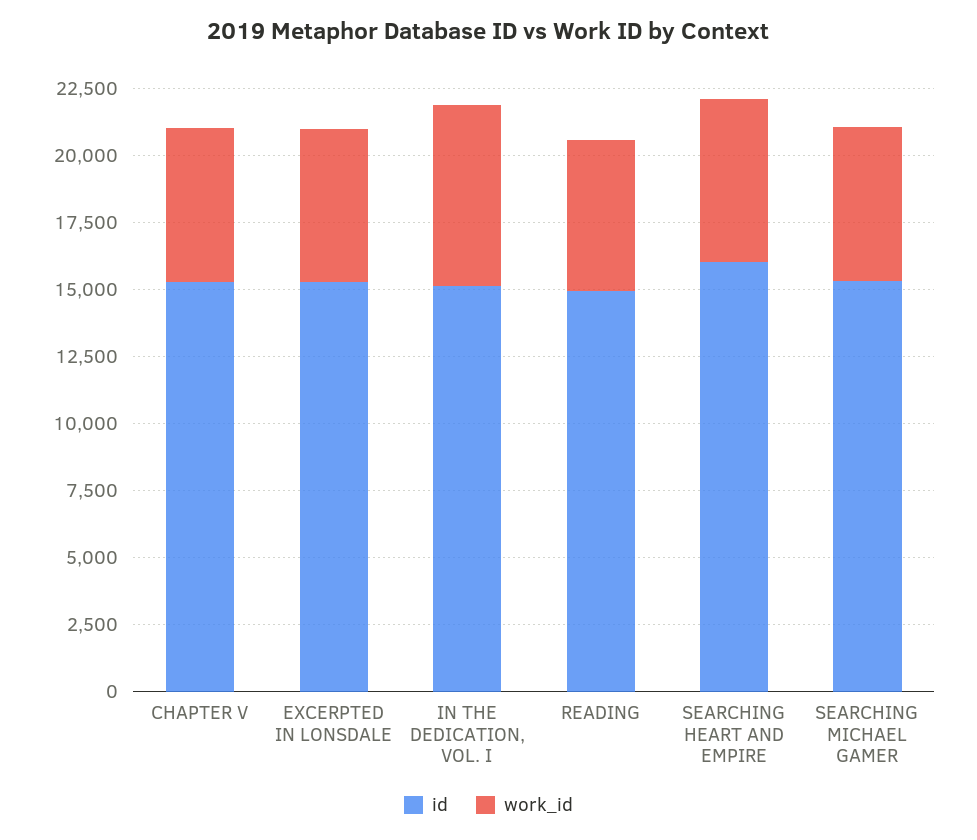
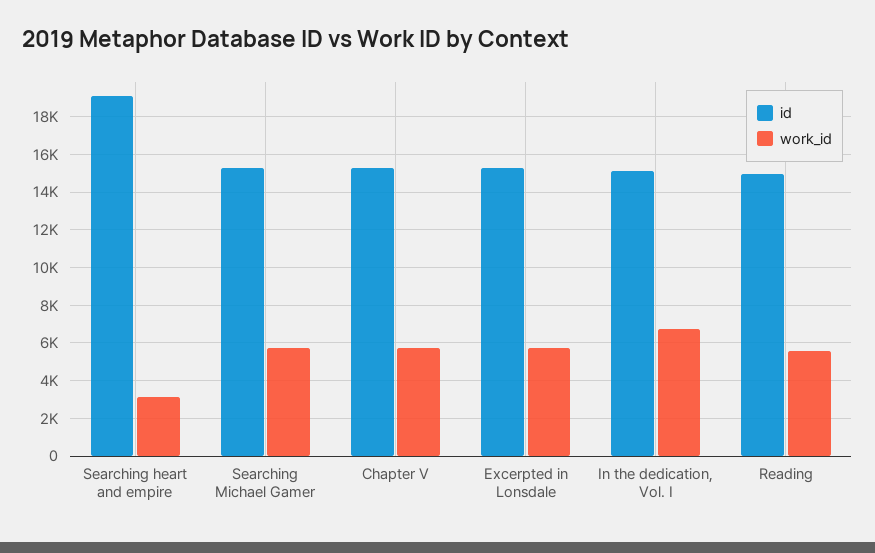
  {
    "id": {
      "CHAPTER V": 15500,
      "EXCERPTED IN LONSDALE": 15500,
      "IN THE DEDICATION, VOL. I": 15000,
      "READING": 15000,
-     "SEARCHING HEART AND EMPIRE": 16000,
+     "SEARCHING HEART AND EMPIRE": 19000,
      "SEARCHING MICHAEL GAMER": 15500
    },
    "work_id": {
      "CHAPTER V": 5500,
      "EXCERPTED IN LONSDALE": 5500,
      "IN THE DEDICATION, VOL. I": 7000,
      "READING": 5500,
-     "SEARCHING HEART AND EMPIRE": 6000,
+     "SEARCHING HEART AND EMPIRE": 3000,
      "SEARCHING MICHAEL GAMER": 5500
    }
  }

